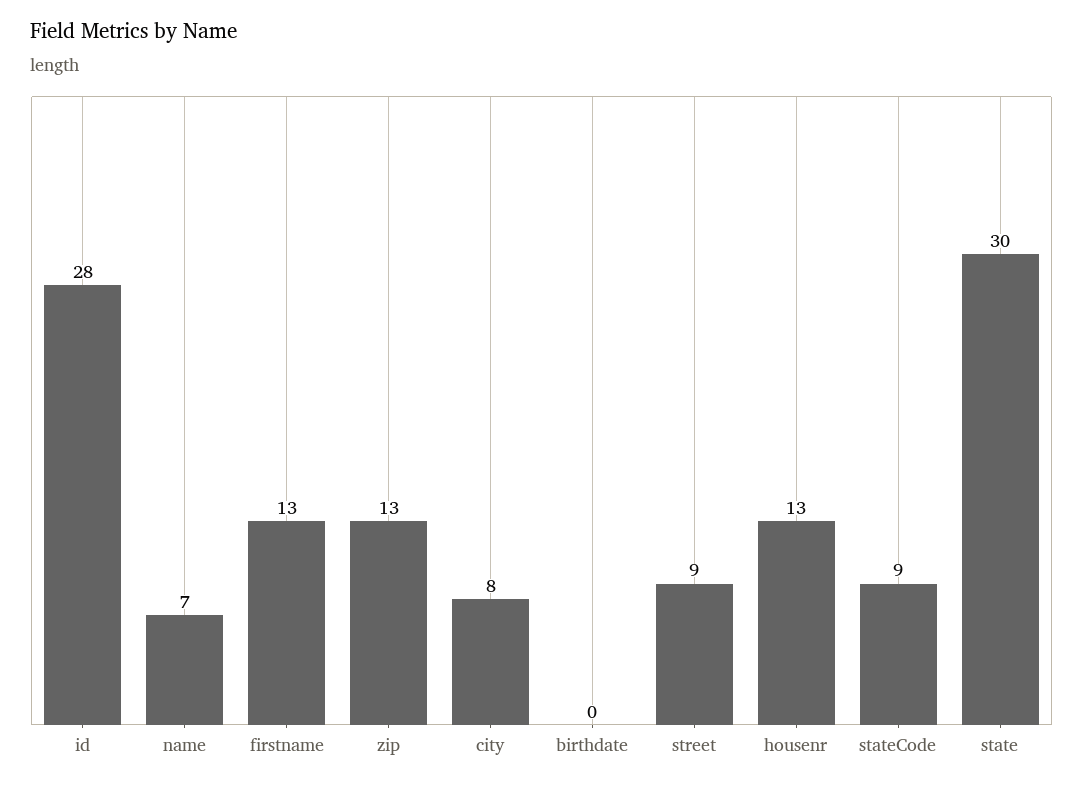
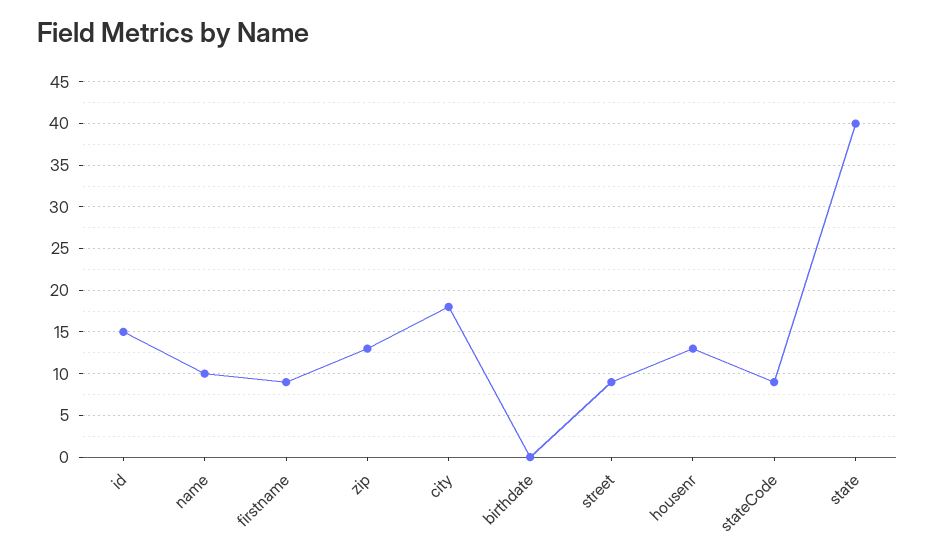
  {
-   "id": 28,
+   "id": 15,
-   "name": 7,
+   "name": 10,
-   "firstname": 13,
+   "firstname": 9,
    "zip": 13,
-   "city": 8,
+   "city": 18,
    "birthdate": 0,
    "street": 9,
    "housenr": 13,
    "stateCode": 9,
-   "state": 30
+   "state": 40
  }

